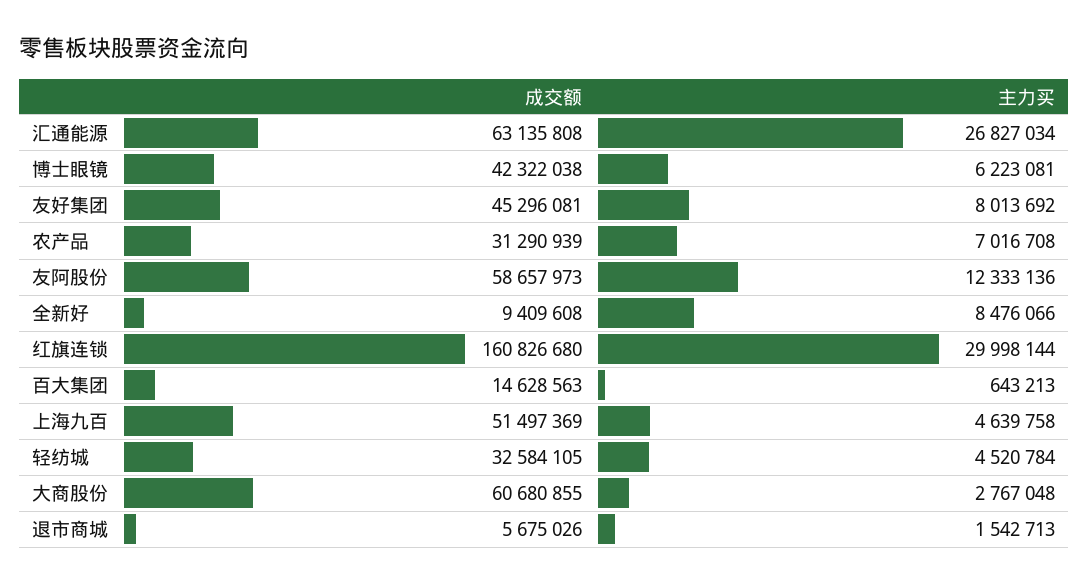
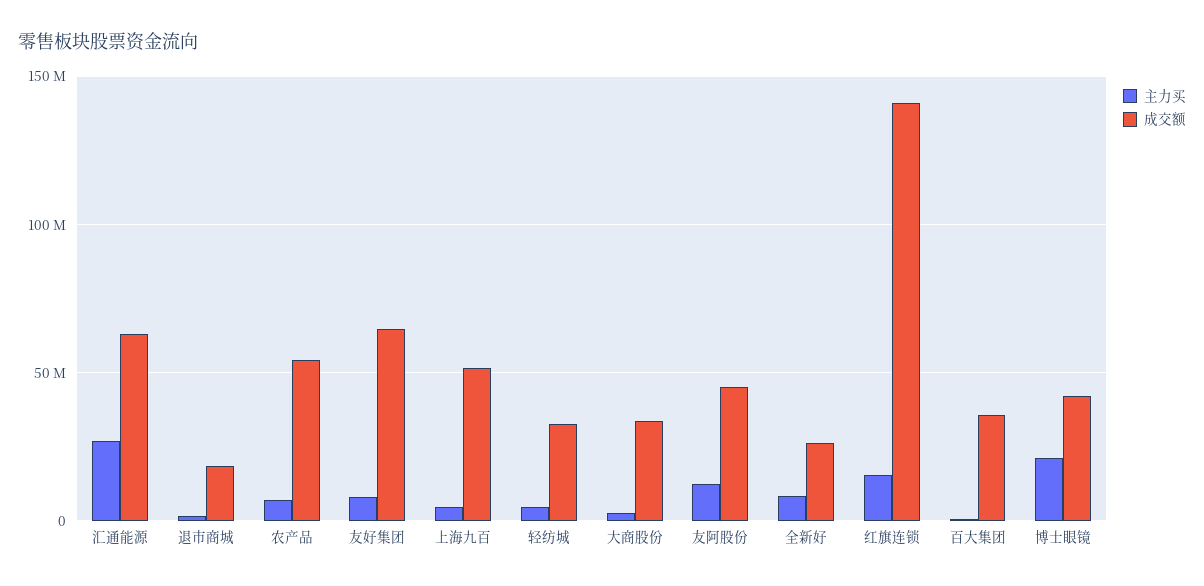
  {
    "成交额": {
      "汇通能源": 63135808,
      "博士眼镜": 42322038,
-     "友好集团": 45296081,
+     "友好集团": 65000000,
-     "农产品": 31290939,
+     "农产品": 55000000,
-     "友阿股份": 58657973,
+     "友阿股份": 45000000,
-     "全新好": 9409608,
+     "全新好": 25000000,
-     "红旗连锁": 160826680,
+     "红旗连锁": 140000000,
-     "百大集团": 14628563,
+     "百大集团": 35000000,
      "上海九百": 51497369,
      "轻纺城": 32584105,
-     "大商股份": 60680855,
+     "大商股份": 35000000,
-     "退市商城": 5675026
+     "退市商城": 20000000
    },
    "主力买": {
      "汇通能源": 26827034,
-     "博士眼镜": 6223081,
+     "博士眼镜": 20000000,
      "友好集团": 8013692,
      "农产品": 7016708,
      "友阿股份": 12333136,
      "全新好": 8476066,
-     "红旗连锁": 29998144,
+     "红旗连锁": 15000000,
      "百大集团": 643213,
      "上海九百": 4639758,
      "轻纺城": 4520784,
      "大商股份": 2767048,
      "退市商城": 1542713
    }
  }

